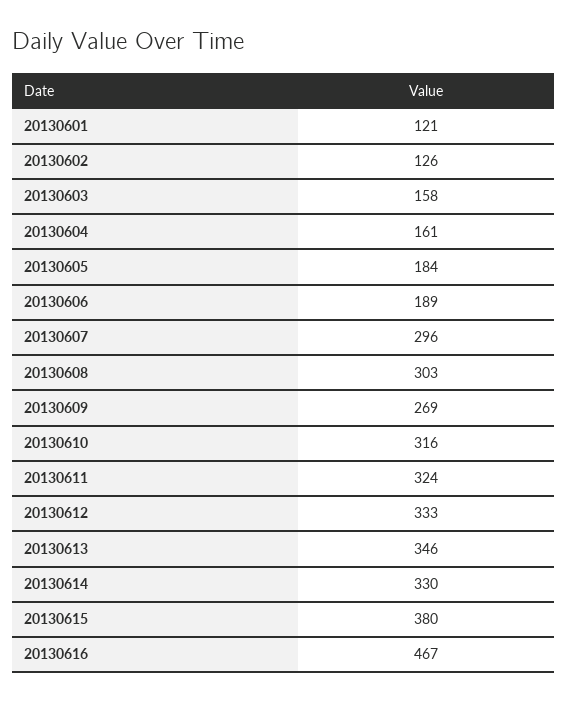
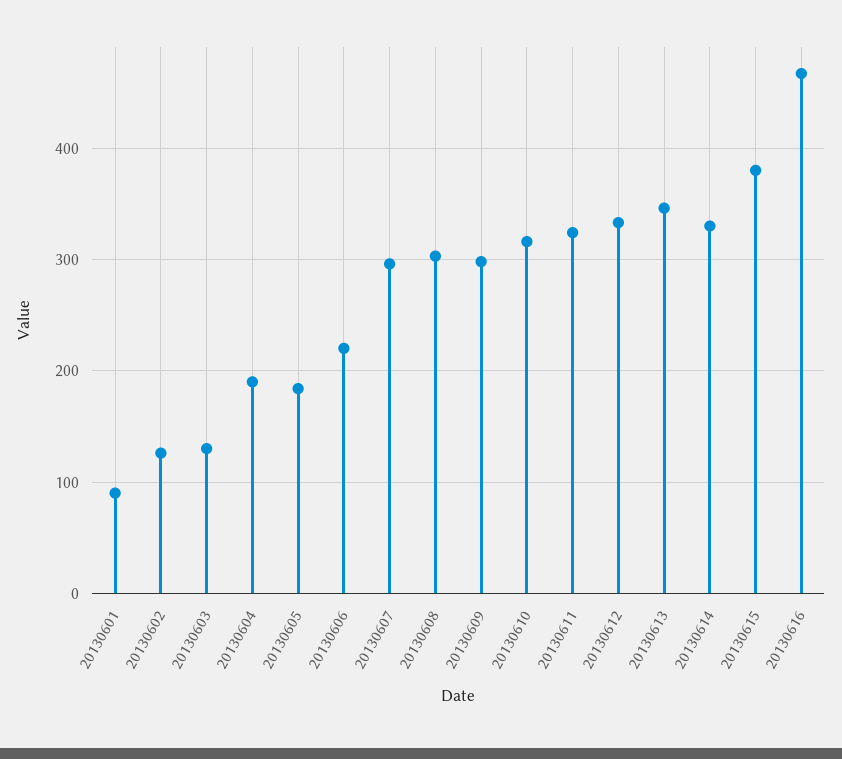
  {
-   "20130601": 121,
+   "20130601": 90,
    "20130602": 126,
-   "20130603": 158,
+   "20130603": 130,
-   "20130604": 161,
+   "20130604": 190,
    "20130605": 184,
-   "20130606": 189,
+   "20130606": 220,
    "20130607": 296,
    "20130608": 303,
-   "20130609": 269,
+   "20130609": 300,
    "20130610": 316,
    "20130611": 324,
    "20130612": 333,
    "20130613": 346,
    "20130614": 330,
    "20130615": 380,
    "20130616": 467
  }

